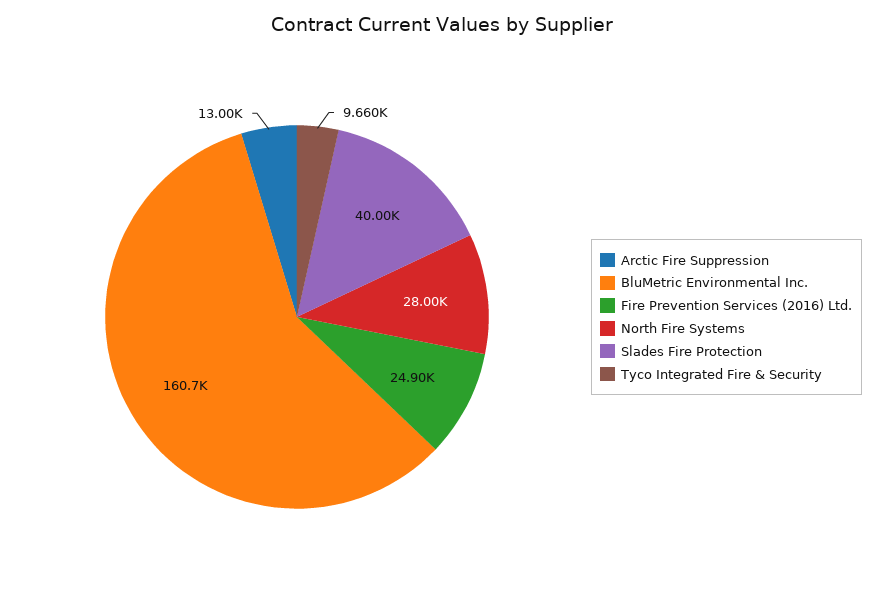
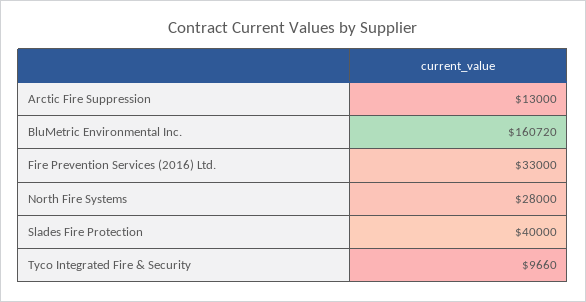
  {
    "Arctic Fire Suppression": 13000,
    "BluMetric Environmental Inc.": 160720,
-   "Fire Prevention Services (2016) Ltd.": 24900,
+   "Fire Prevention Services (2016) Ltd.": 33000,
    "North Fire Systems": 28000,
    "Slades Fire Protection": 40000,
    "Tyco Integrated Fire & Security": 9660
  }

